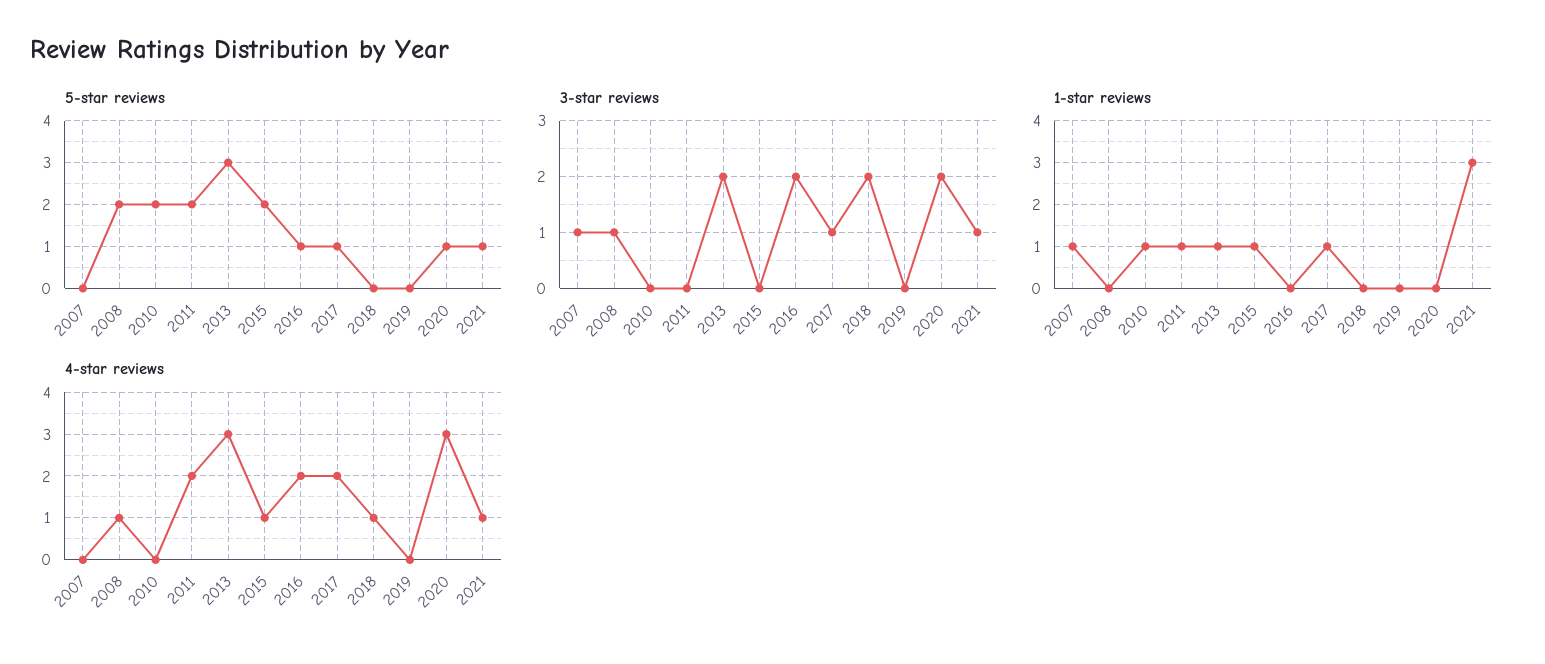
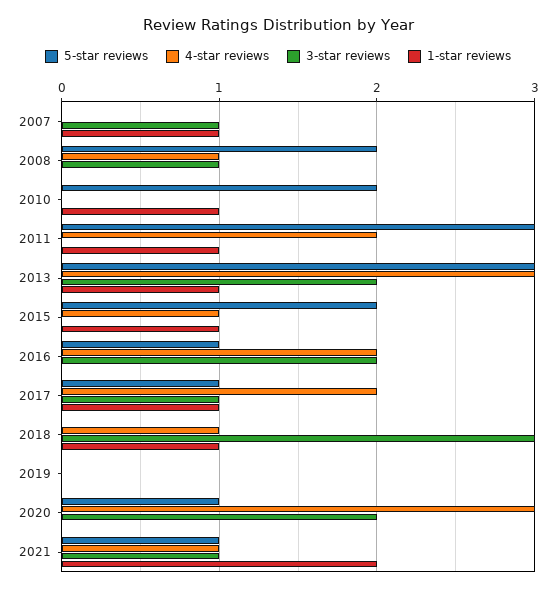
  {
    "5-star reviews": {
      "2007": 0,
      "2008": 2,
      "2010": 2,
-     "2011": 2,
+     "2011": 3,
      "2013": 3,
      "2015": 2,
      "2016": 1,
      "2017": 1,
      "2018": 0,
      "2019": 0,
      "2020": 1,
      "2021": 1
    },
    "3-star reviews": {
      "2007": 1,
      "2008": 1,
      "2010": 0,
      "2011": 0,
      "2013": 2,
      "2015": 0,
      "2016": 2,
      "2017": 1,
-     "2018": 2,
+     "2018": 3,
      "2019": 0,
      "2020": 2,
      "2021": 1
    },
    "1-star reviews": {
      "2007": 1,
      "2008": 0,
      "2010": 1,
      "2011": 1,
      "2013": 1,
      "2015": 1,
      "2016": 0,
      "2017": 1,
-     "2018": 0,
+     "2018": 1,
      "2019": 0,
      "2020": 0,
-     "2021": 3
+     "2021": 2
    },
    "4-star reviews": {
      "2007": 0,
      "2008": 1,
      "2010": 0,
      "2011": 2,
      "2013": 3,
      "2015": 1,
      "2016": 2,
      "2017": 2,
      "2018": 1,
      "2019": 0,
      "2020": 3,
      "2021": 1
    }
  }

